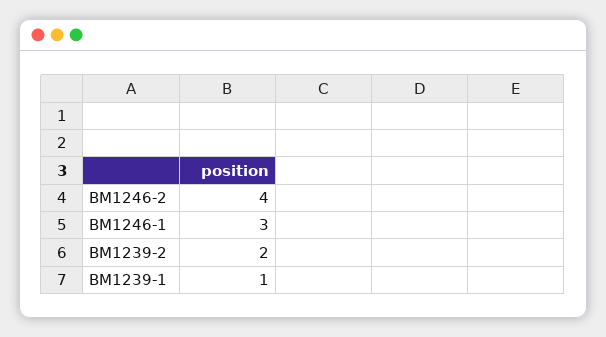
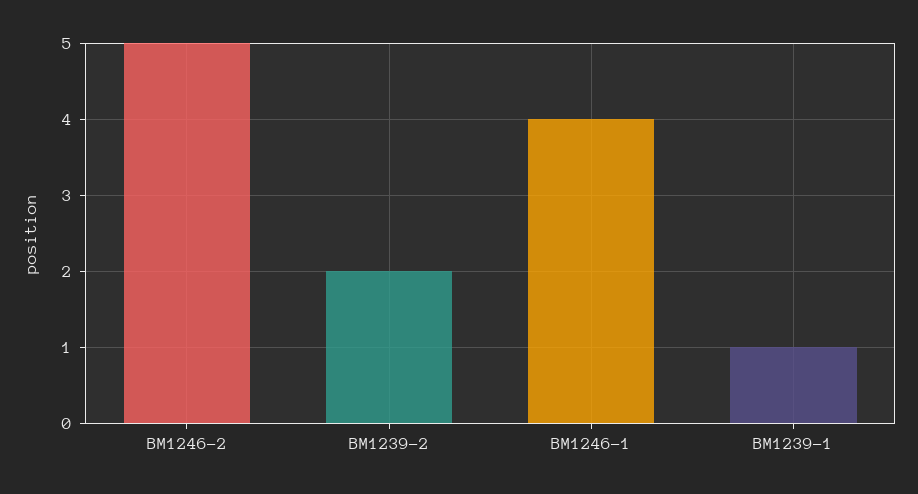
  {
-   "BM1246-2": 4,
+   "BM1246-2": 5,
-   "BM1246-1": 3,
+   "BM1246-1": 4,
    "BM1239-2": 2,
    "BM1239-1": 1
  }

